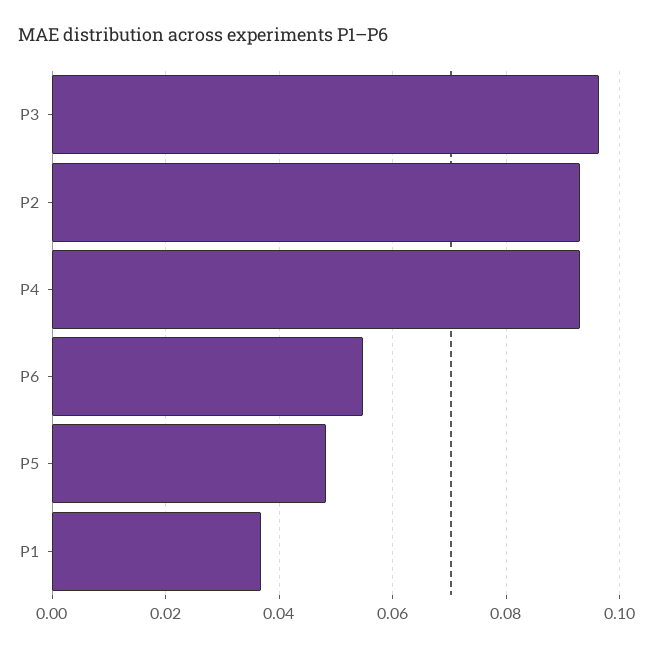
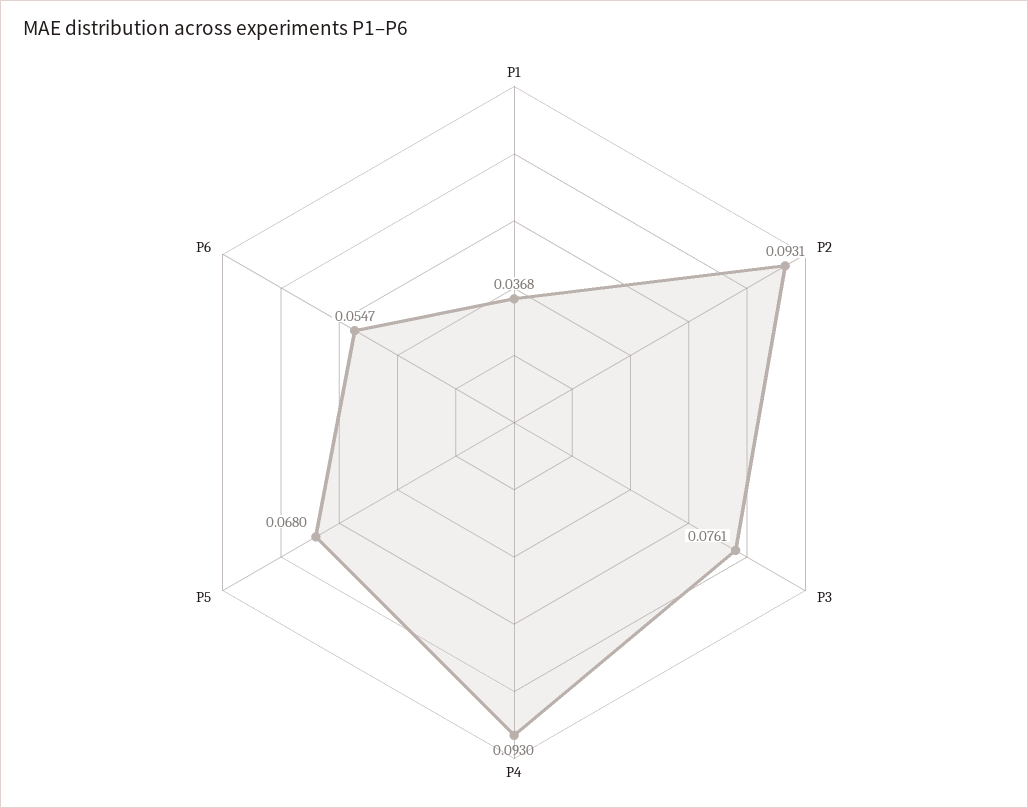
  {
-   "P3": 0.096,
+   "P3": 0.0761,
    "P2": 0.0931,
    "P4": 0.093,
    "P6": 0.0547,
-   "P5": 0.048,
+   "P5": 0.068,
    "P1": 0.0368
  }

